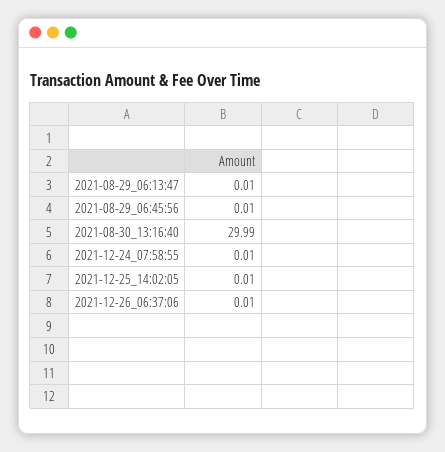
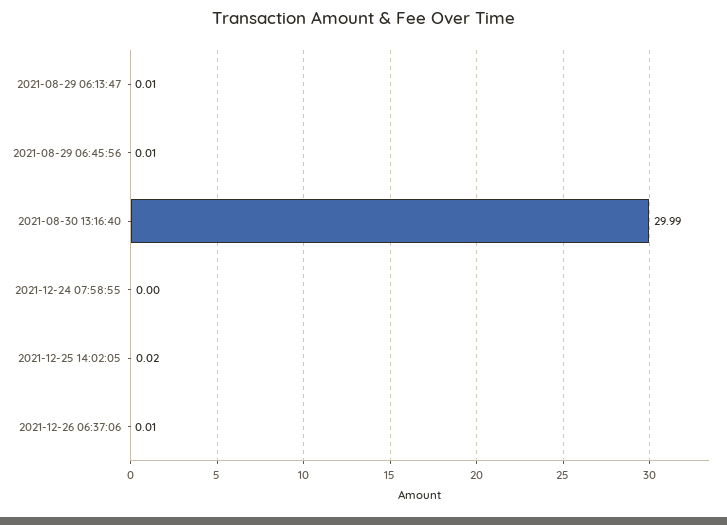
  {
    "2021-08-29_06:13:47": 0.01,
    "2021-08-29_06:45:56": 0.01,
    "2021-08-30_13:16:40": 29.99,
-   "2021-12-24_07:58:55": 0.01,
+   "2021-12-24_07:58:55": 0,
-   "2021-12-25_14:02:05": 0.01,
+   "2021-12-25_14:02:05": 0.02,
    "2021-12-26_06:37:06": 0.01
  }

